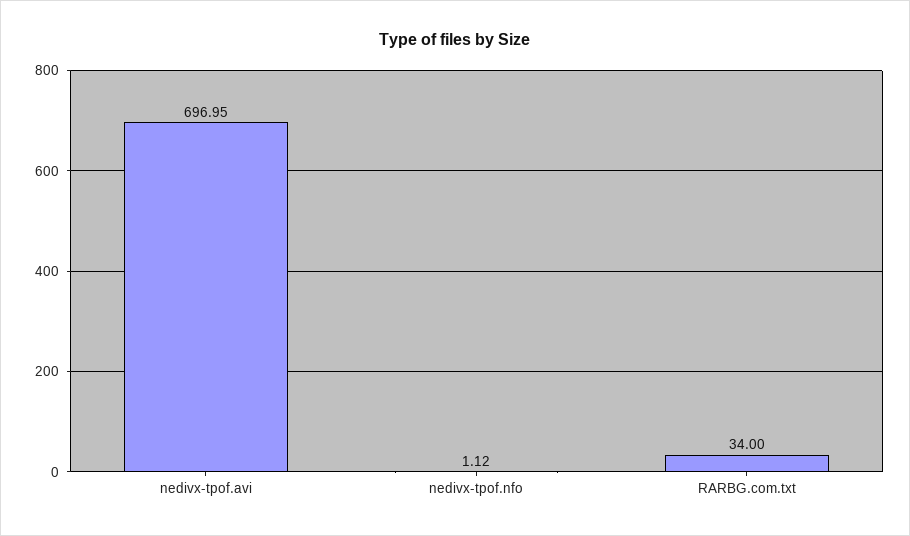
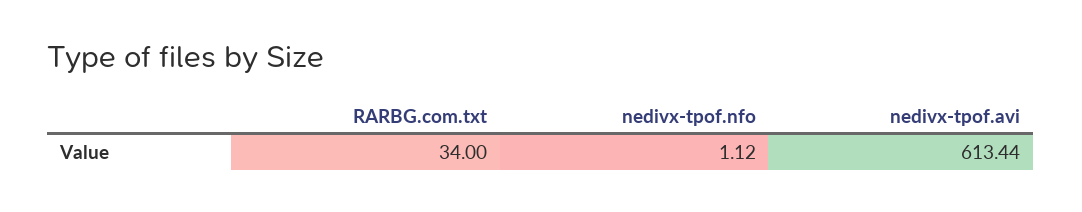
  {
-   "nedivx-tpof.avi": 696.95,
+   "nedivx-tpof.avi": 613.44,
    "nedivx-tpof.nfo": 1.12,
    "RARBG.com.txt": 34
  }

